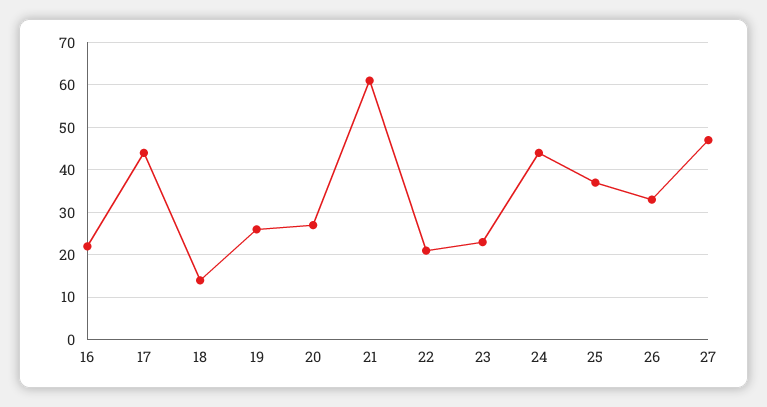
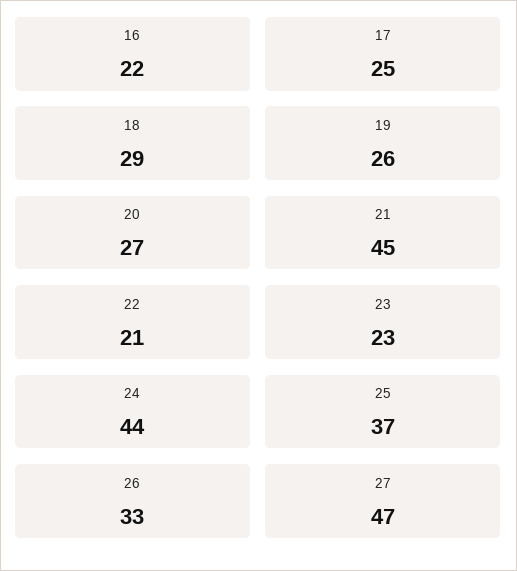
  {
    "16": 22,
-   "17": 45,
+   "17": 25,
-   "18": 15,
+   "18": 29,
    "19": 26,
    "20": 27,
-   "21": 60,
+   "21": 45,
    "22": 21,
    "23": 23,
    "24": 44,
    "25": 37,
    "26": 33,
    "27": 47
  }

